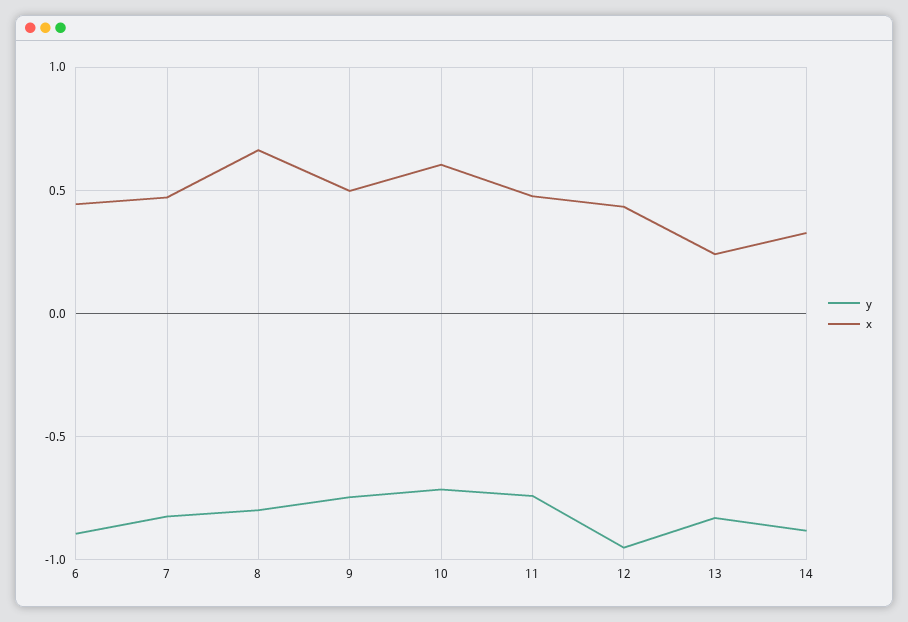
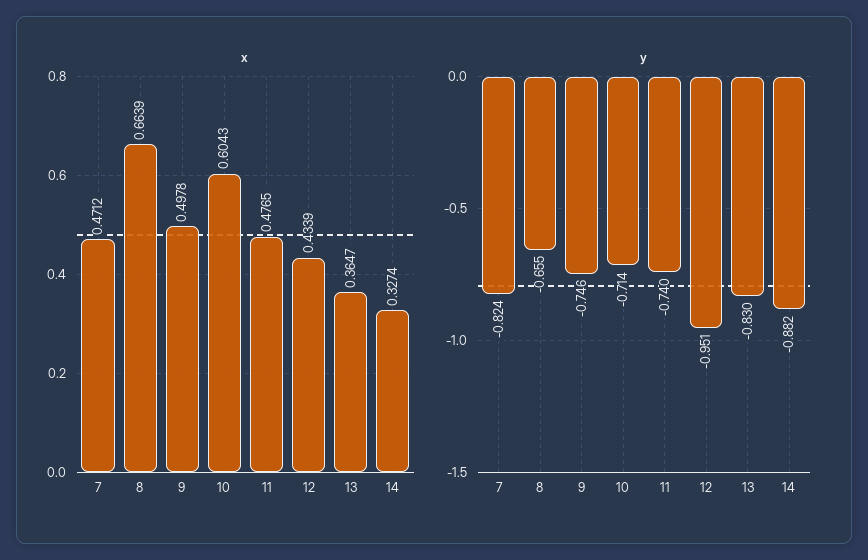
  {
    "y": {
-     "6": -0.9,
      "7": -0.824,
-     "8": -0.8,
+     "8": -0.655,
      "9": -0.746,
      "10": -0.714,
      "11": -0.74,
      "12": -0.951,
      "13": -0.83,
      "14": -0.882
    },
    "x": {
-     "6": 0.45,
      "7": 0.4712,
      "8": 0.6639,
      "9": 0.4978,
      "10": 0.6043,
      "11": 0.4765,
      "12": 0.4339,
-     "13": 0.25,
+     "13": 0.3647,
      "14": 0.3274
    }
  }

